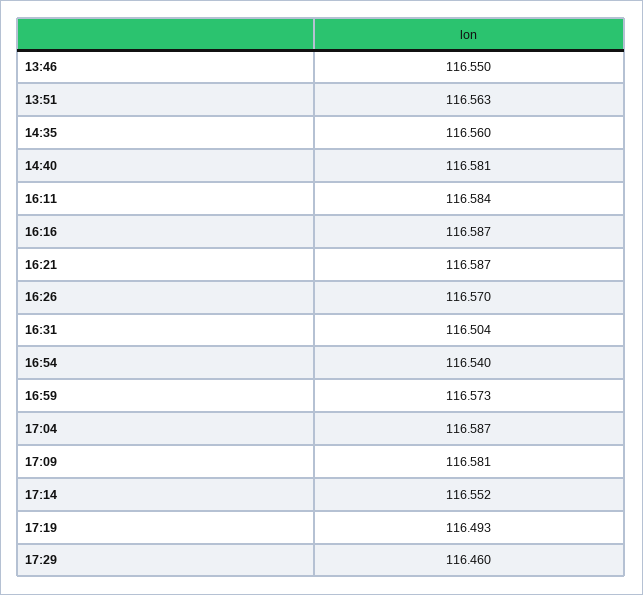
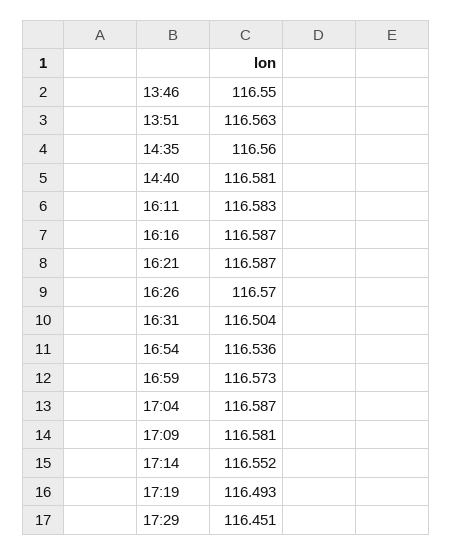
  {
    "13:46": 116.55,
    "13:51": 116.563,
    "14:35": 116.56,
    "14:40": 116.581,
-   "16:11": 116.584,
+   "16:11": 116.583,
    "16:16": 116.587,
    "16:21": 116.587,
    "16:26": 116.57,
    "16:31": 116.504,
-   "16:54": 116.54,
+   "16:54": 116.536,
    "16:59": 116.573,
    "17:04": 116.587,
    "17:09": 116.581,
    "17:14": 116.552,
    "17:19": 116.493,
-   "17:29": 116.46
+   "17:29": 116.451
  }

